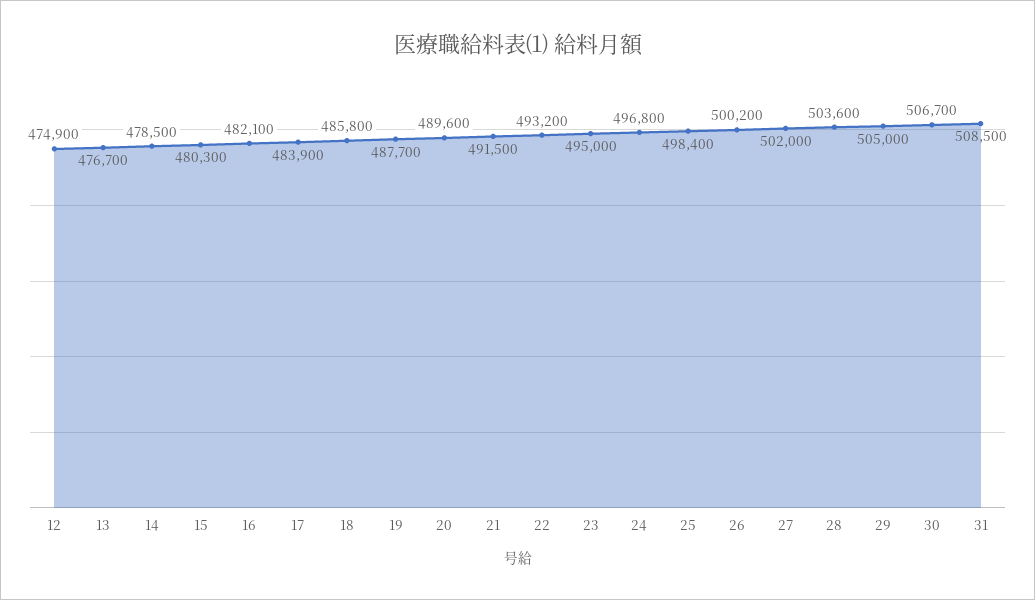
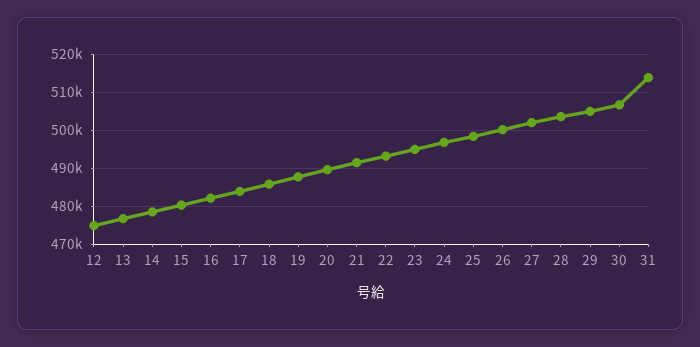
  {
    "12": 474900,
    "13": 476700,
    "14": 478500,
    "15": 480300,
    "16": 482100,
    "17": 483900,
    "18": 485800,
    "19": 487700,
    "20": 489600,
    "21": 491500,
    "22": 493200,
    "23": 495000,
    "24": 496800,
    "25": 498400,
    "26": 500200,
    "27": 502000,
    "28": 503600,
    "29": 505000,
    "30": 506700,
-   "31": 508500
+   "31": 514000
  }

